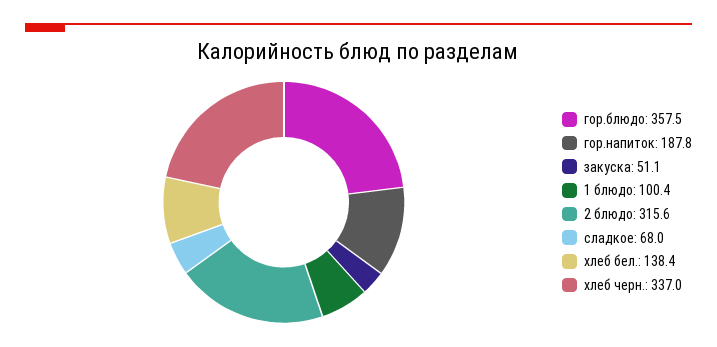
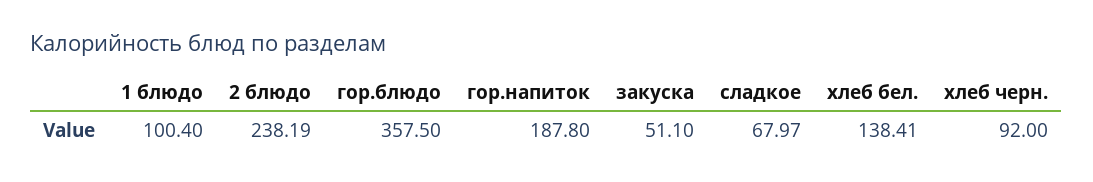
  {
    "гор.блюдо": 357.5,
    "гор.напиток": 187.8,
    "закуска": 51.1,
    "1 блюдо": 100.4,
-   "2 блюдо": 315.6,
+   "2 блюдо": 238.19,
    "сладкое": 67.97,
    "хлеб бел.": 138.41,
-   "хлеб черн.": 337
+   "хлеб черн.": 92
  }

